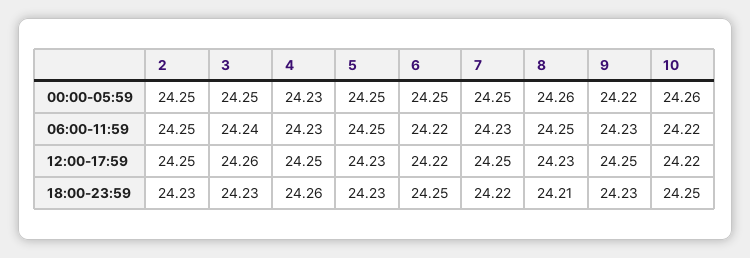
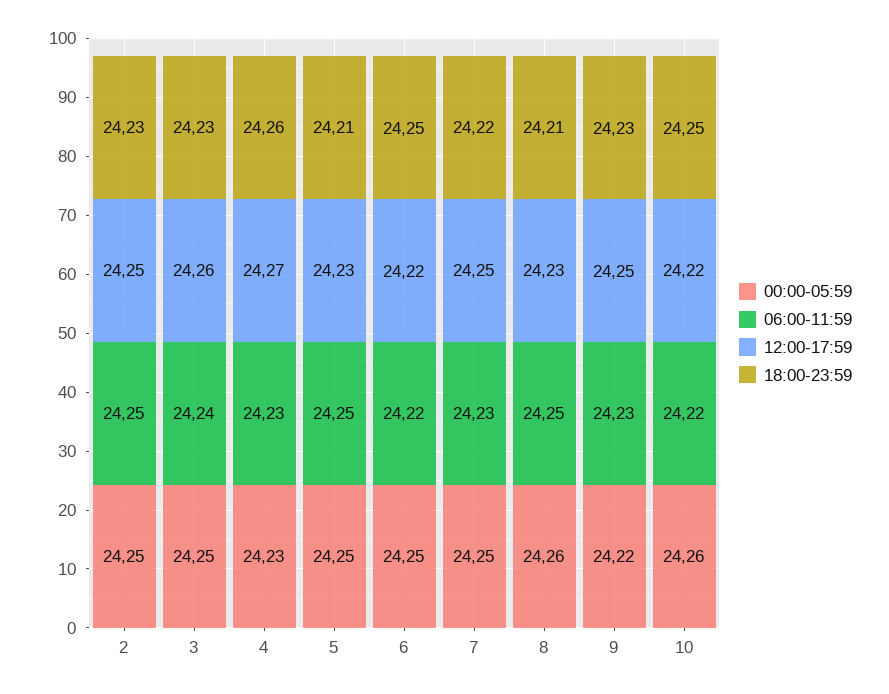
  {
    "00:00-05:59": {
      "2": 24.25,
      "3": 24.25,
      "4": 24.23,
      "5": 24.25,
      "6": 24.25,
      "7": 24.25,
      "8": 24.26,
      "9": 24.22,
      "10": 24.26
    },
    "06:00-11:59": {
      "2": 24.25,
      "3": 24.24,
      "4": 24.23,
      "5": 24.25,
      "6": 24.22,
      "7": 24.23,
      "8": 24.25,
      "9": 24.23,
      "10": 24.22
    },
    "12:00-17:59": {
      "2": 24.25,
      "3": 24.26,
-     "4": 24.25,
+     "4": 24.27,
      "5": 24.23,
      "6": 24.22,
      "7": 24.25,
      "8": 24.23,
      "9": 24.25,
      "10": 24.22
    },
    "18:00-23:59": {
      "2": 24.23,
      "3": 24.23,
      "4": 24.26,
-     "5": 24.23,
+     "5": 24.21,
      "6": 24.25,
      "7": 24.22,
      "8": 24.21,
      "9": 24.23,
      "10": 24.25
    }
  }

